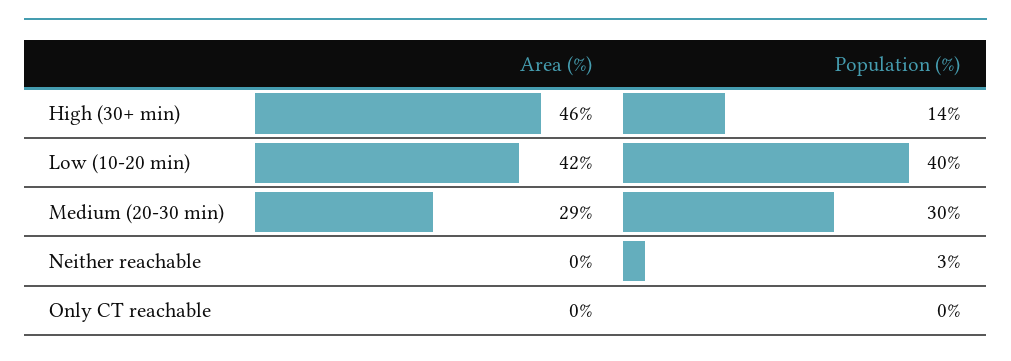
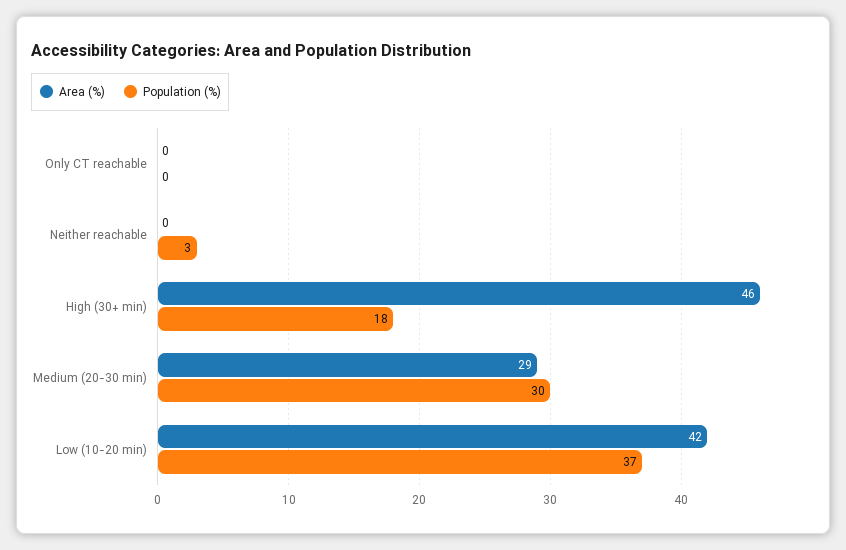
  {
    "Area (%)": {
      "High (30+ min)": 46,
      "Low (10-20 min)": 42,
      "Medium (20-30 min)": 29,
      "Neither reachable": 0,
      "Only CT reachable": 0
    },
    "Population (%)": {
-     "High (30+ min)": 14,
+     "High (30+ min)": 18,
-     "Low (10-20 min)": 40,
+     "Low (10-20 min)": 37,
      "Medium (20-30 min)": 30,
      "Neither reachable": 3,
      "Only CT reachable": 0
    }
  }

